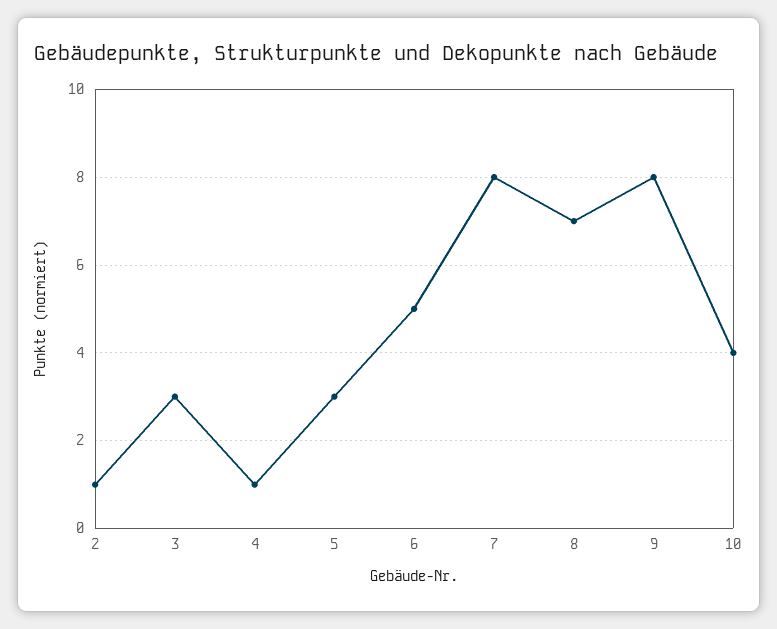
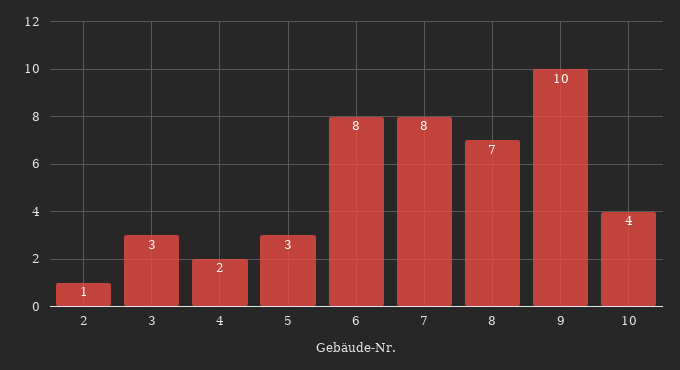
  {
    "2": 1,
    "3": 3,
-   "4": 1,
+   "4": 2,
    "5": 3,
-   "6": 5,
+   "6": 8,
    "7": 8,
    "8": 7,
-   "9": 8,
+   "9": 10,
    "10": 4
  }

